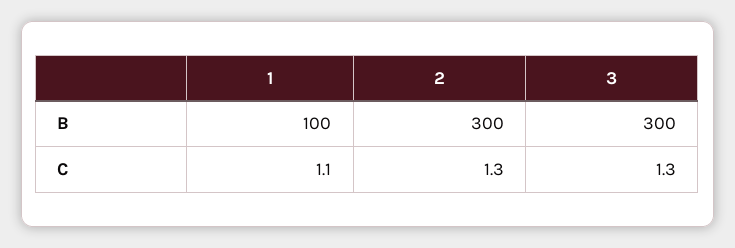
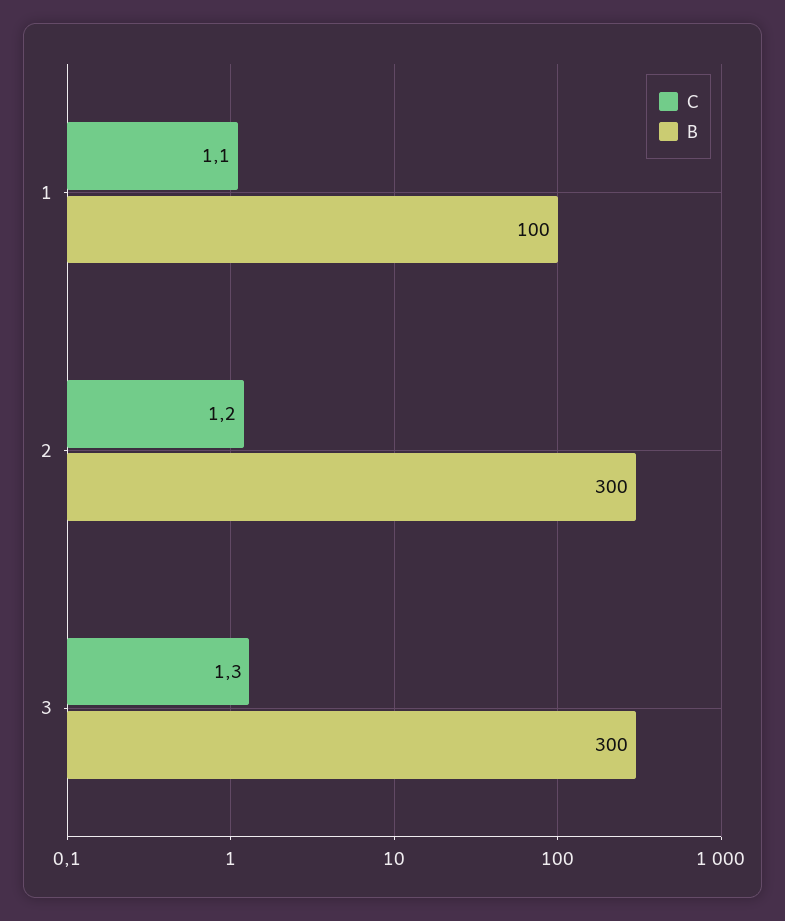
  {
    "B": {
      "1": 100,
      "2": 300,
      "3": 300
    },
    "C": {
      "1": 1.1,
-     "2": 1.3,
+     "2": 1.2,
      "3": 1.3
    }
  }

